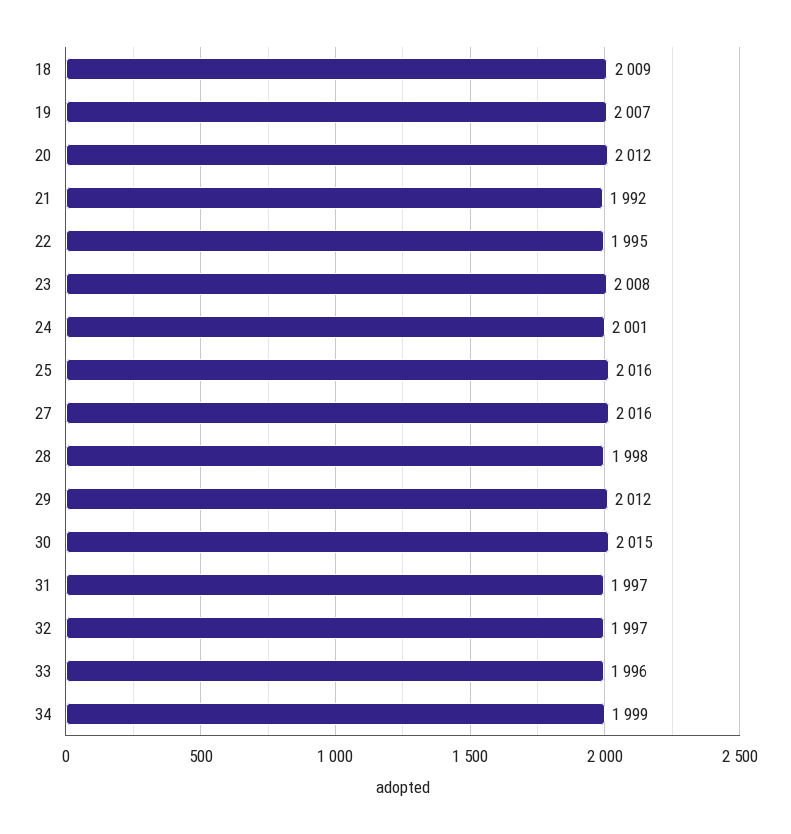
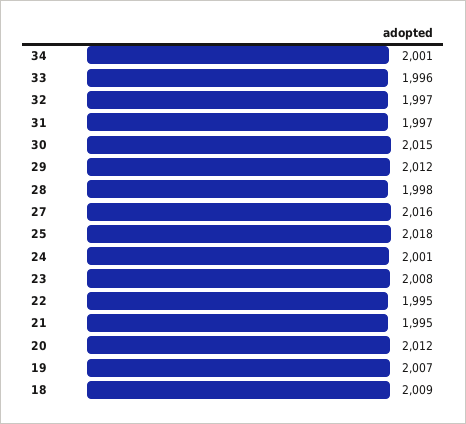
  {
    "18": 2009,
    "19": 2007,
    "20": 2012,
-   "21": 1992,
+   "21": 1995,
    "22": 1995,
    "23": 2008,
    "24": 2001,
-   "25": 2016,
+   "25": 2018,
    "27": 2016,
    "28": 1998,
    "29": 2012,
    "30": 2015,
    "31": 1997,
    "32": 1997,
    "33": 1996,
-   "34": 1999
+   "34": 2001
  }

